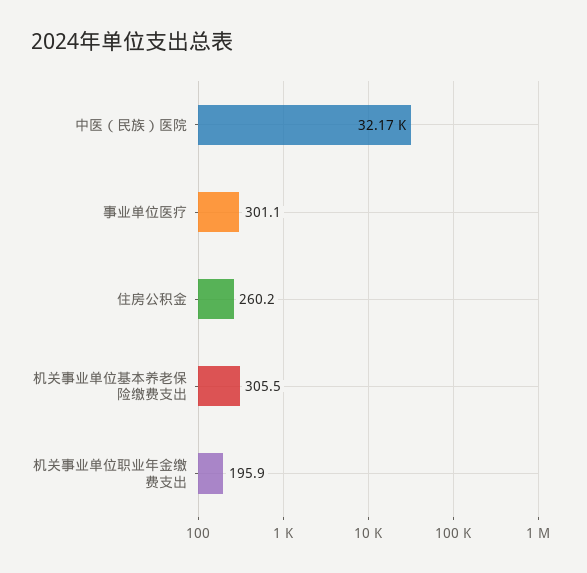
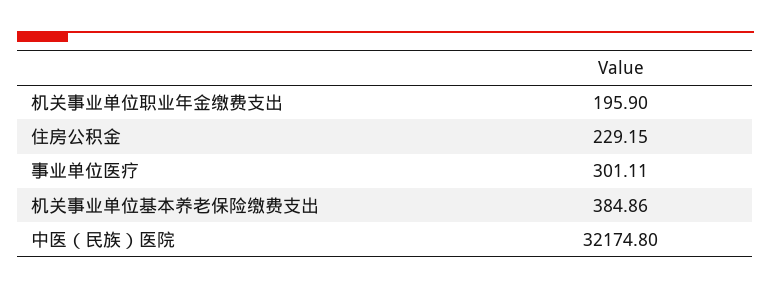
  {
    "中医（民族）医院": 32174.8,
    "事业单位医疗": 301.11,
-   "住房公积金": 260.2,
+   "住房公积金": 229.15,
-   "机关事业单位基本养老保险缴费支出": 305.5,
+   "机关事业单位基本养老保险缴费支出": 384.86,
    "机关事业单位职业年金缴费支出": 195.9
  }

